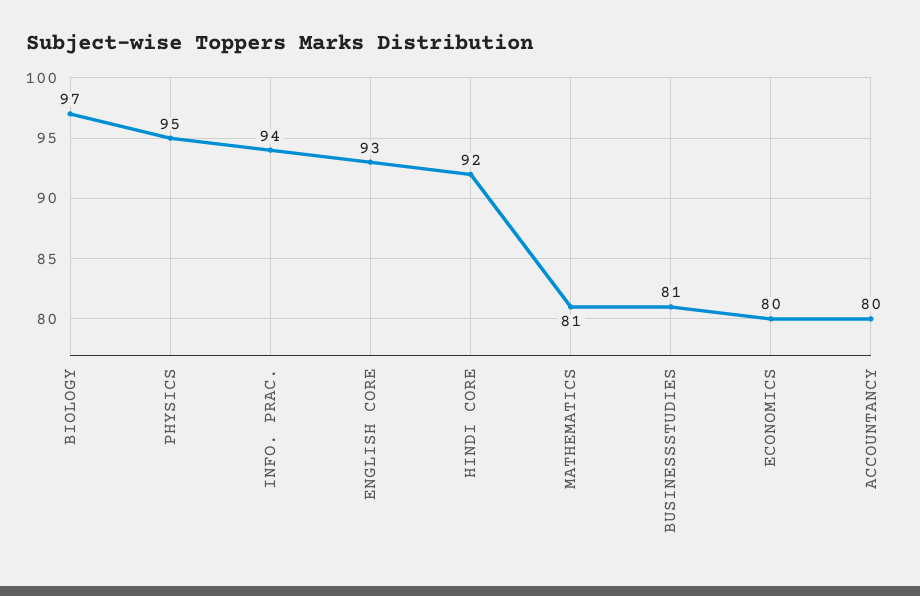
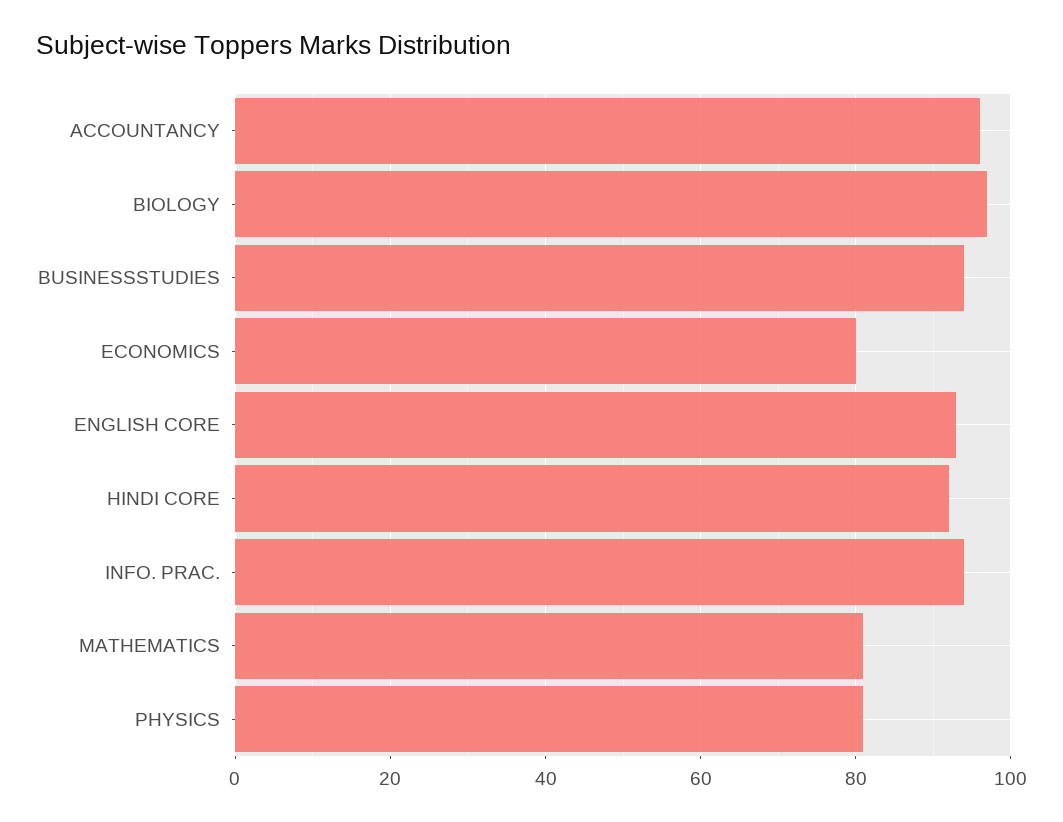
  {
    "BIOLOGY": 97,
-   "PHYSICS": 95,
+   "PHYSICS": 80,
    "INFO. PRAC.": 94,
    "ENGLISH CORE": 93,
    "HINDI CORE": 92,
    "MATHEMATICS": 81,
-   "BUSINESSSTUDIES": 81,
+   "BUSINESSSTUDIES": 95,
    "ECONOMICS": 80,
-   "ACCOUNTANCY": 80
+   "ACCOUNTANCY": 95
  }

